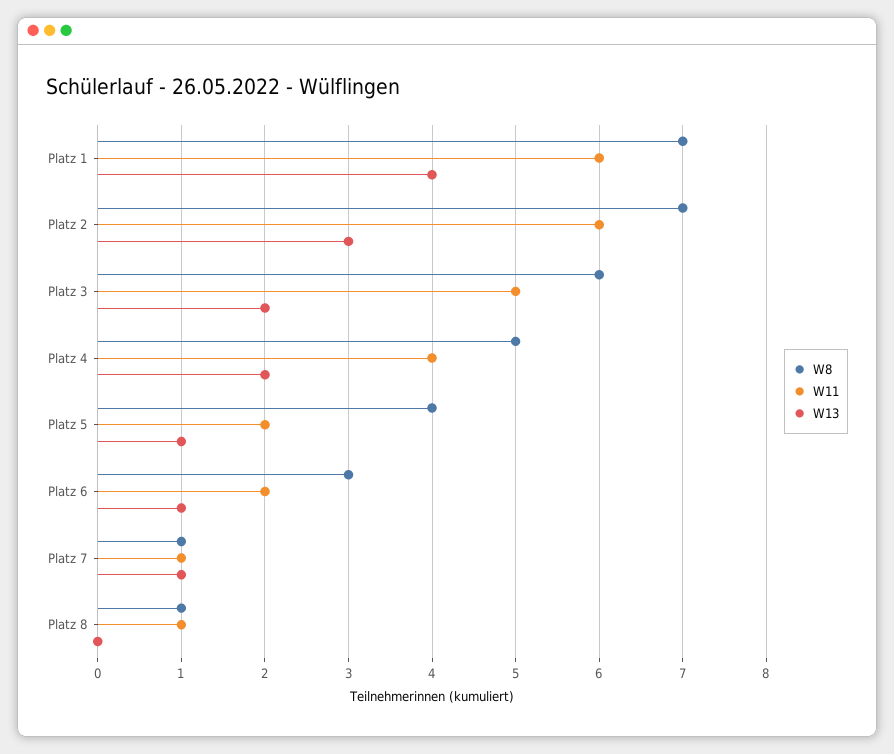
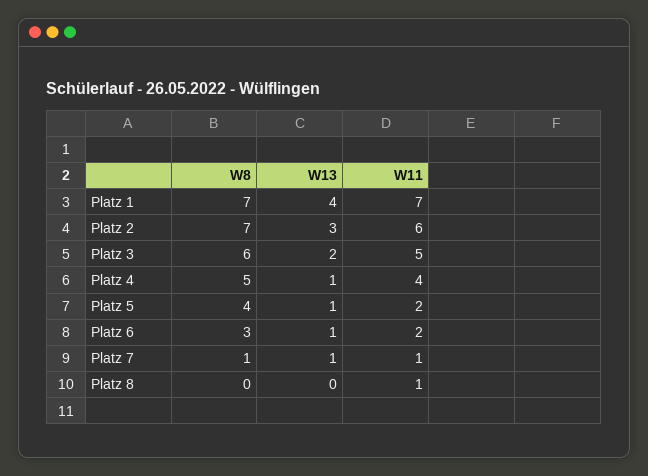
  {
    "W8": {
      "Platz 1": 7,
      "Platz 2": 7,
      "Platz 3": 6,
      "Platz 4": 5,
      "Platz 5": 4,
      "Platz 6": 3,
      "Platz 7": 1,
-     "Platz 8": 1
+     "Platz 8": 0
    },
    "W11": {
-     "Platz 1": 6,
+     "Platz 1": 7,
      "Platz 2": 6,
      "Platz 3": 5,
      "Platz 4": 4,
      "Platz 5": 2,
      "Platz 6": 2,
      "Platz 7": 1,
      "Platz 8": 1
    },
    "W13": {
      "Platz 1": 4,
      "Platz 2": 3,
      "Platz 3": 2,
-     "Platz 4": 2,
+     "Platz 4": 1,
      "Platz 5": 1,
      "Platz 6": 1,
      "Platz 7": 1,
      "Platz 8": 0
    }
  }

